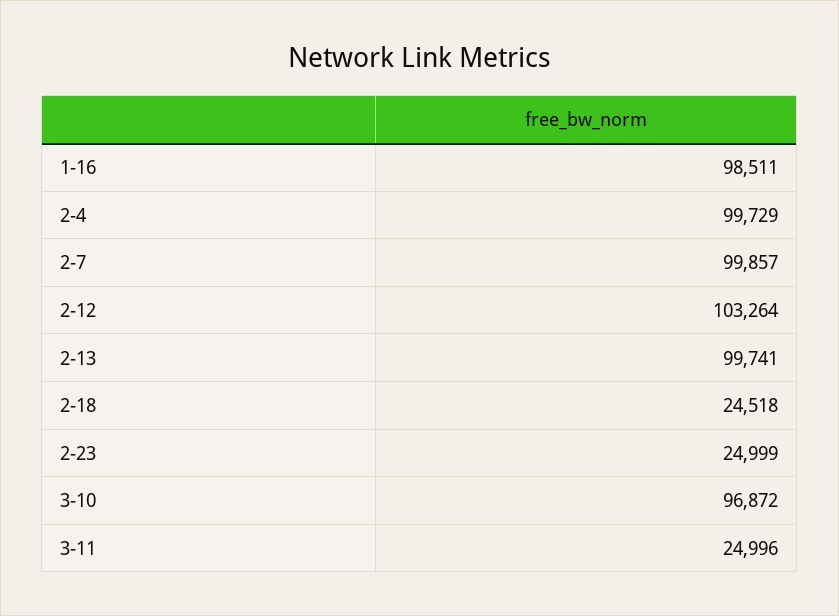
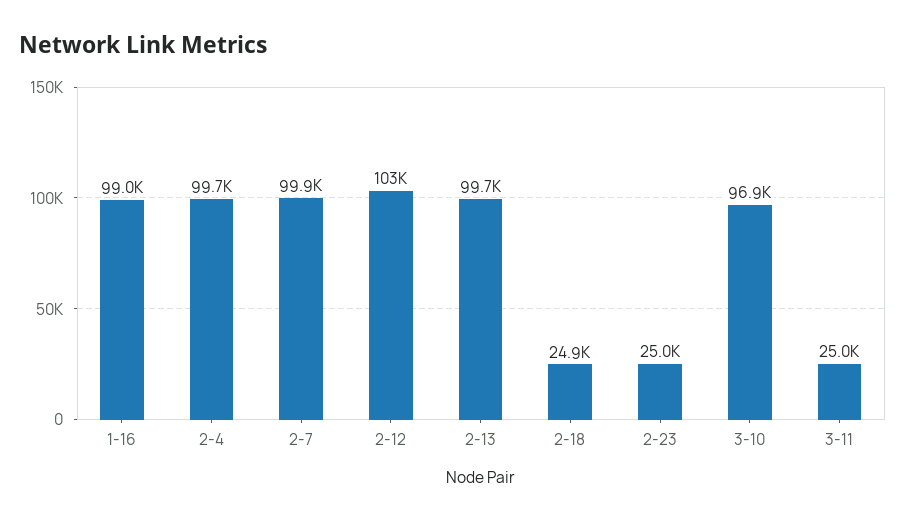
  {
-   "1-16": 98511,
+   "1-16": 99000,
    "2-4": 99729,
    "2-7": 99857,
    "2-12": 103264,
    "2-13": 99741,
-   "2-18": 24518,
+   "2-18": 24900,
    "2-23": 24999,
    "3-10": 96872,
    "3-11": 24996
  }

